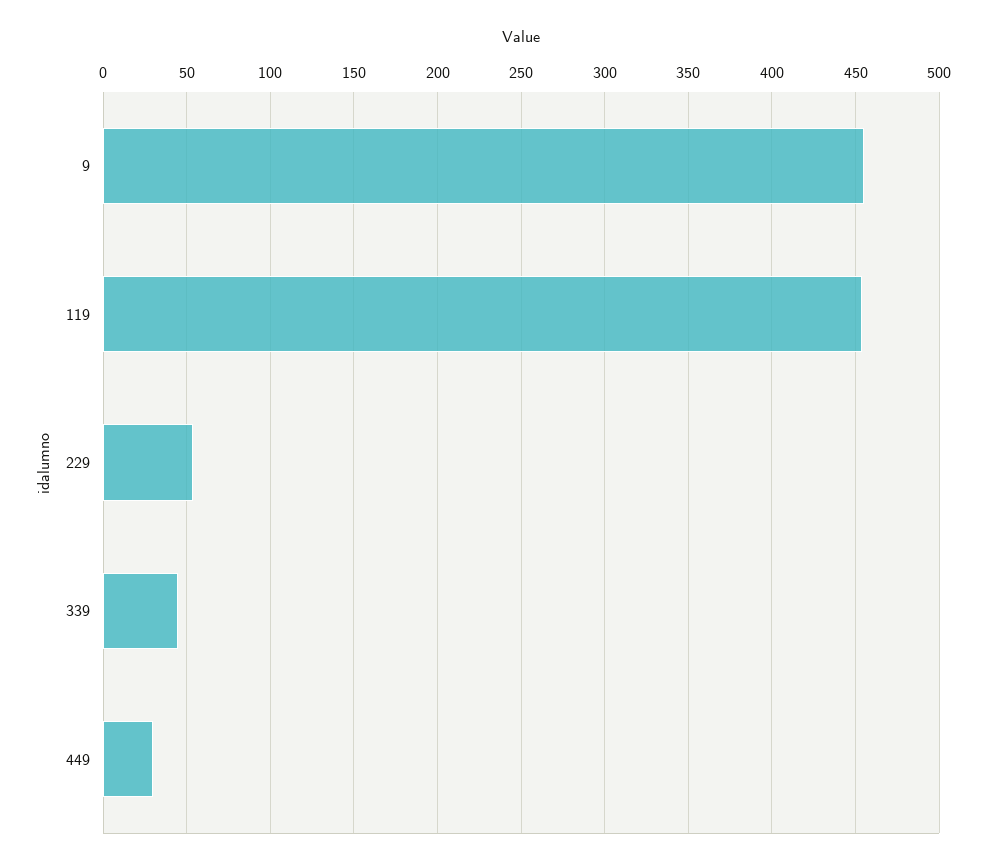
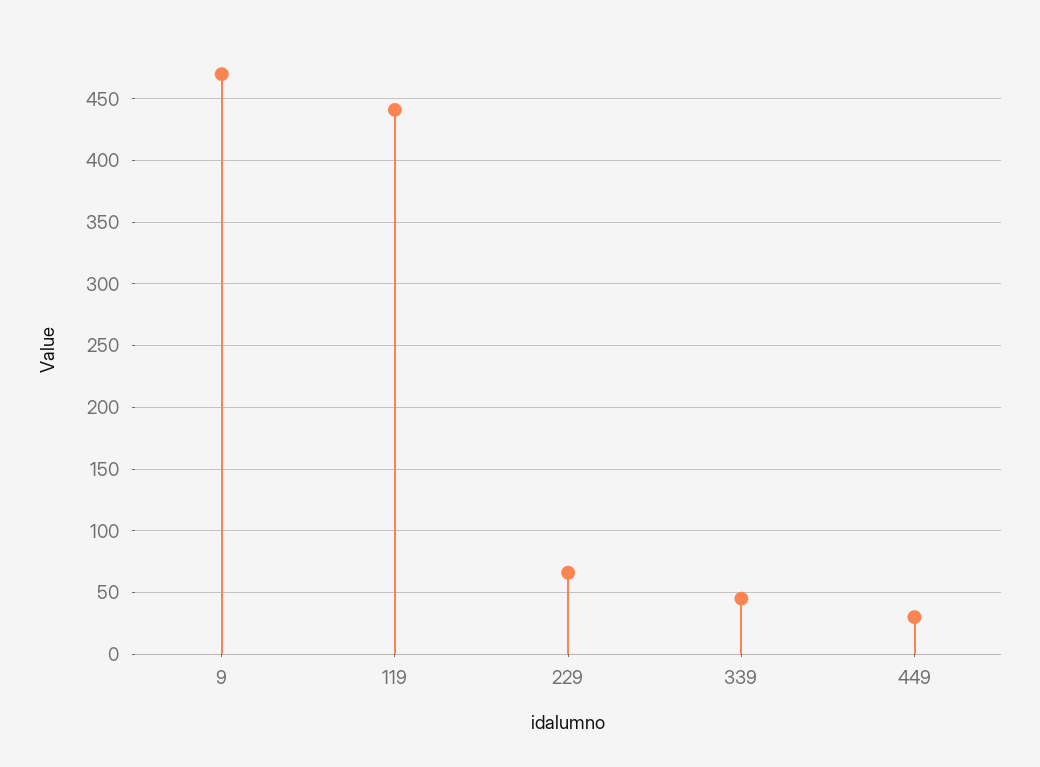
  {
-   "9": 455,
+   "9": 470,
-   "119": 455,
+   "119": 440,
-   "229": 55,
+   "229": 65,
    "339": 45,
    "449": 30
  }

